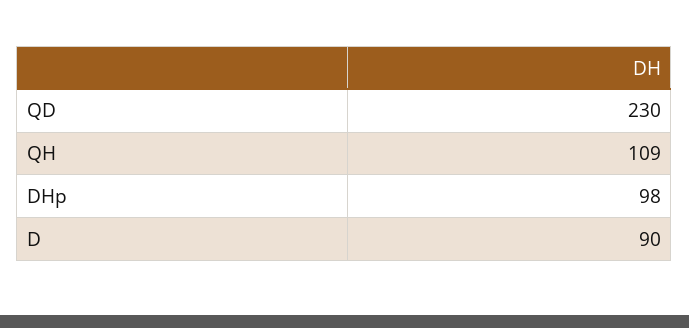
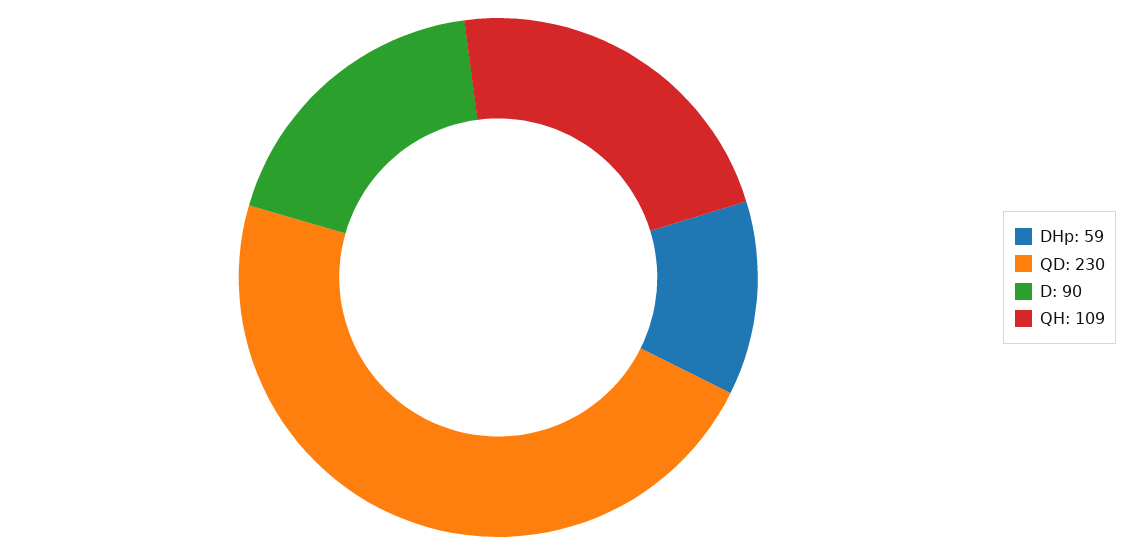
  {
    "QD": 230,
    "QH": 109,
-   "DHp": 98,
+   "DHp": 59,
    "D": 90
  }

